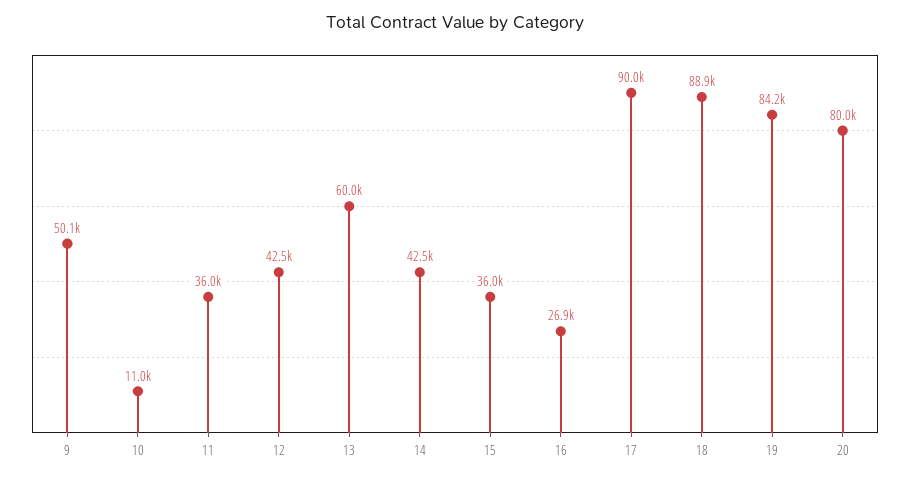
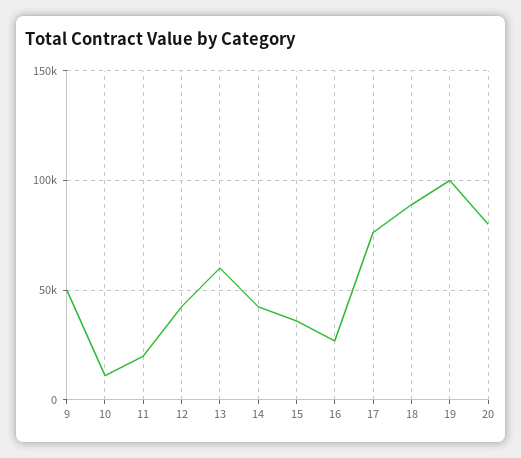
  {
    "9": 50100,
    "10": 11000,
-   "11": 36000,
+   "11": 20000,
    "12": 42500,
    "13": 60000,
    "14": 42500,
    "15": 36000,
    "16": 26900,
-   "17": 90000,
+   "17": 75000,
    "18": 88900,
-   "19": 84200,
+   "19": 100000,
    "20": 80000
  }

